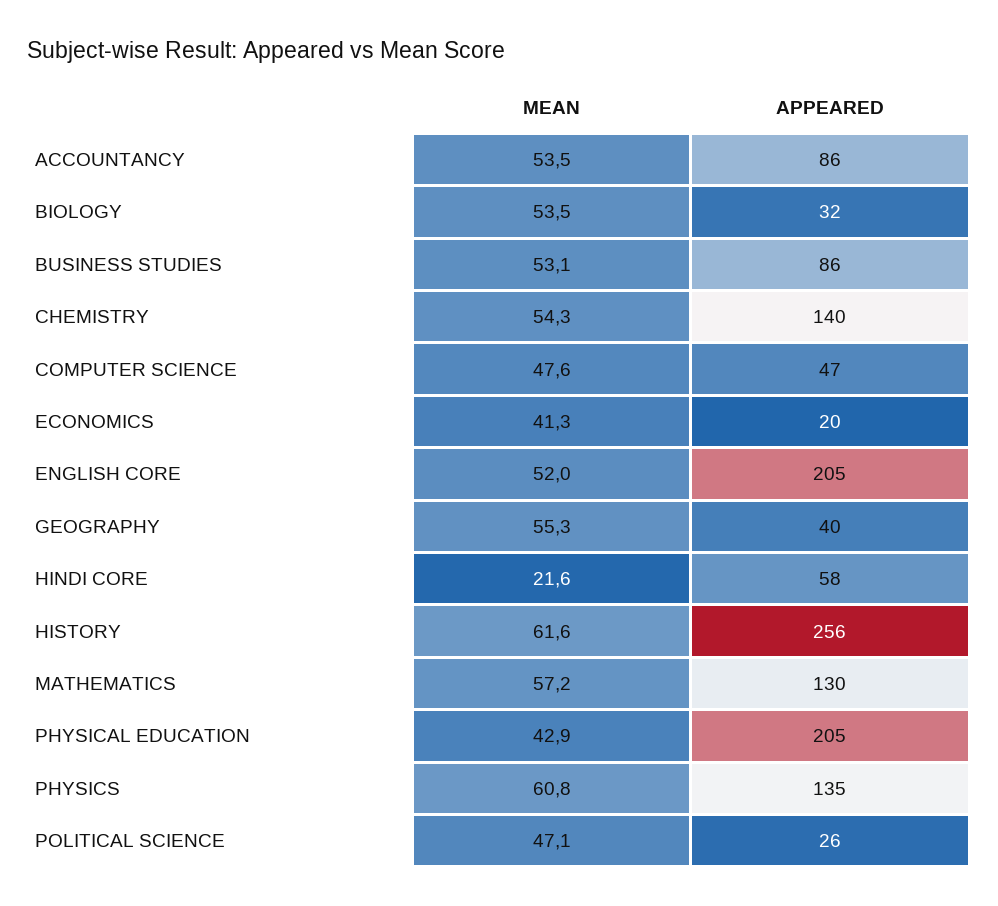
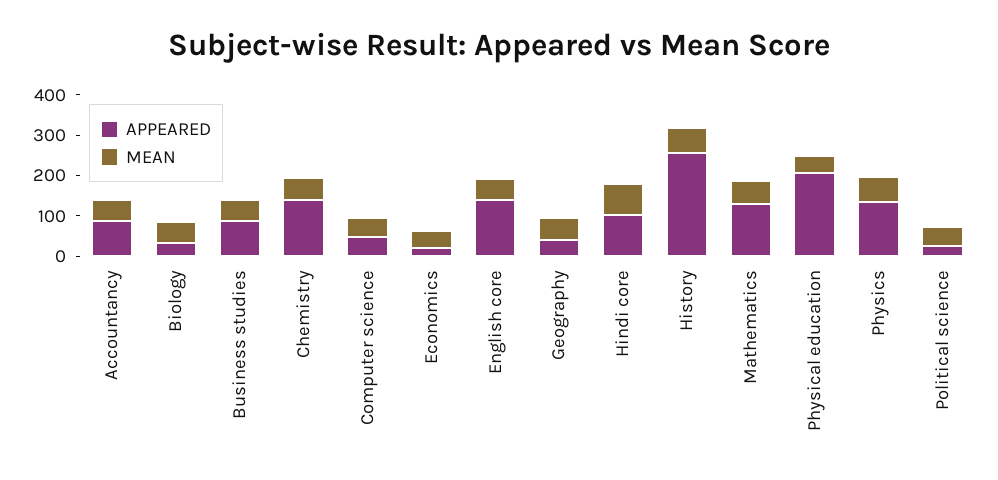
  {
    "MEAN": {
      "ACCOUNTANCY": 53.5,
      "BIOLOGY": 53.5,
      "BUSINESS STUDIES": 53.1,
      "CHEMISTRY": 54.3,
      "COMPUTER SCIENCE": 47.6,
      "ECONOMICS": 41.3,
      "ENGLISH CORE": 52,
      "GEOGRAPHY": 55.3,
-     "HINDI CORE": 21.6,
+     "HINDI CORE": 80,
      "HISTORY": 61.6,
      "MATHEMATICS": 57.2,
      "PHYSICAL EDUCATION": 42.9,
      "PHYSICS": 60.8,
      "POLITICAL SCIENCE": 47.1
    },
    "APPEARED": {
      "ACCOUNTANCY": 86,
      "BIOLOGY": 32,
      "BUSINESS STUDIES": 86,
      "CHEMISTRY": 140,
      "COMPUTER SCIENCE": 47,
      "ECONOMICS": 20,
-     "ENGLISH CORE": 205,
+     "ENGLISH CORE": 140,
      "GEOGRAPHY": 40,
-     "HINDI CORE": 58,
+     "HINDI CORE": 100,
      "HISTORY": 256,
      "MATHEMATICS": 130,
      "PHYSICAL EDUCATION": 205,
      "PHYSICS": 135,
      "POLITICAL SCIENCE": 26
    }
  }

